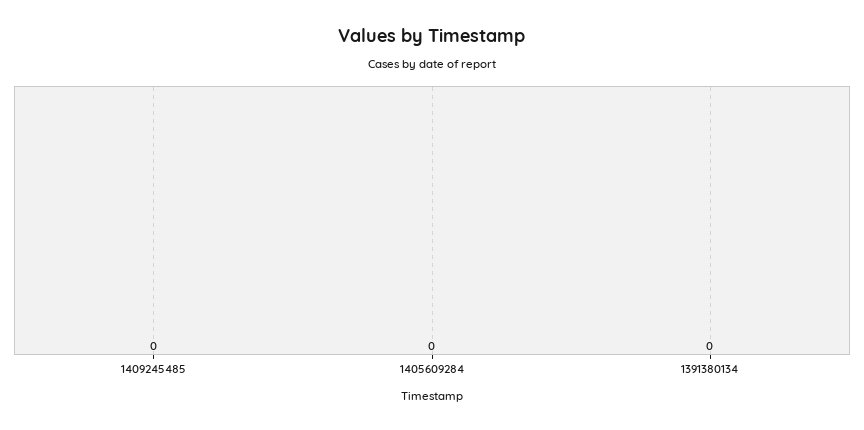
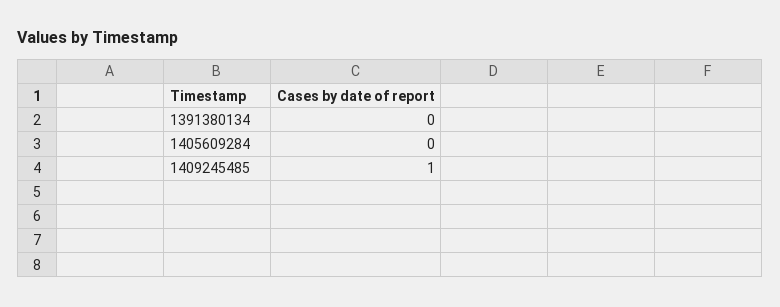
  {
-   "1409245485": 0,
+   "1409245485": 1,
    "1405609284": 0,
    "1391380134": 0
  }

